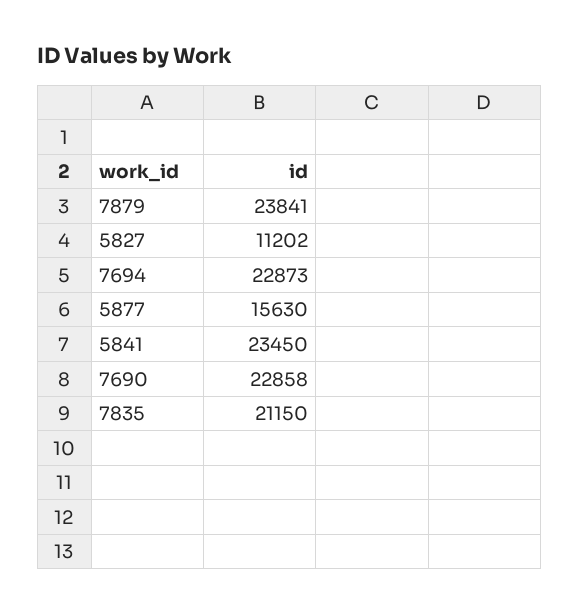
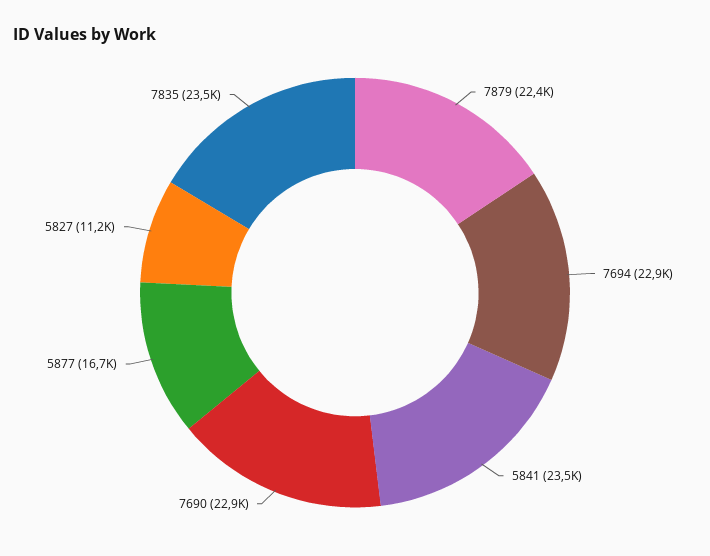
  {
-   "7879": 23841,
+   "7879": 22400,
    "5827": 11202,
    "7694": 22873,
-   "5877": 15630,
+   "5877": 16700,
    "5841": 23450,
    "7690": 22858,
-   "7835": 21150
+   "7835": 23500
  }

